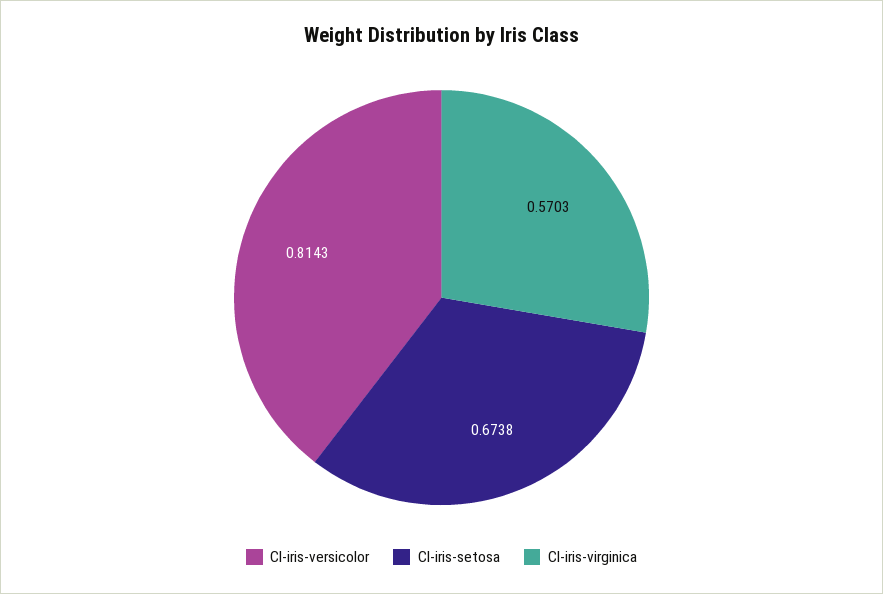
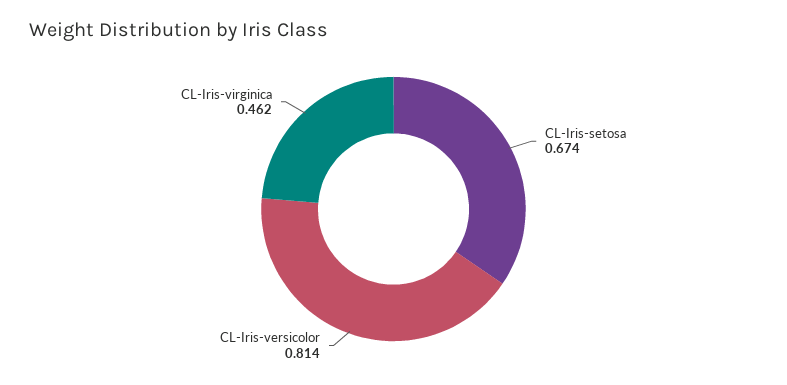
  {
    "Cl-iris-versicolor": 0.8143,
    "Cl-iris-setosa": 0.6738,
-   "Cl-iris-virginica": 0.5703
+   "Cl-iris-virginica": 0.462
  }

